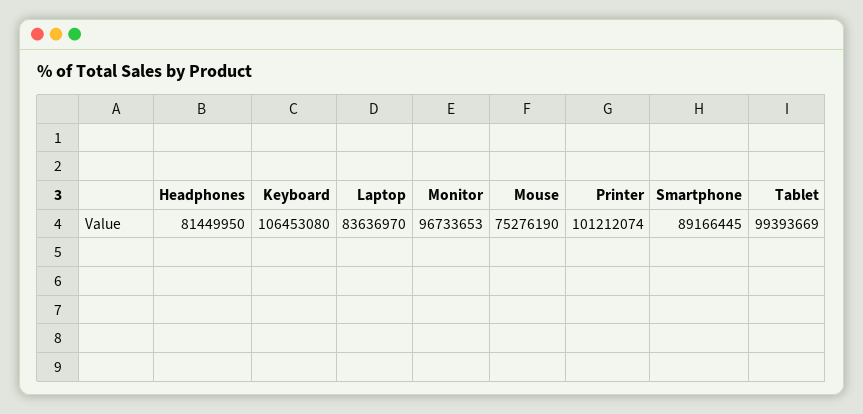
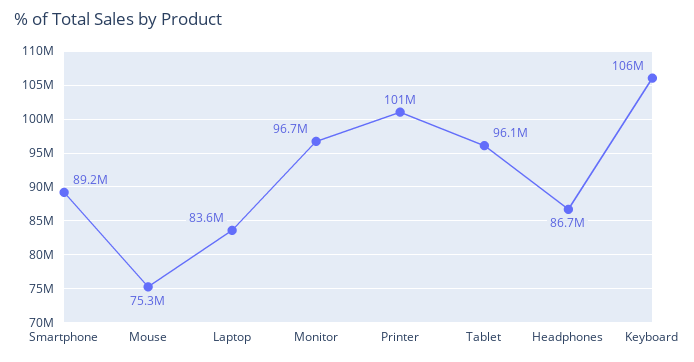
  {
-   "Headphones": 81449950,
+   "Headphones": 86700000,
    "Keyboard": 106453080,
    "Laptop": 83636970,
    "Monitor": 96733653,
    "Mouse": 75276190,
    "Printer": 101212074,
    "Smartphone": 89166445,
-   "Tablet": 99393669
+   "Tablet": 96100000
  }

